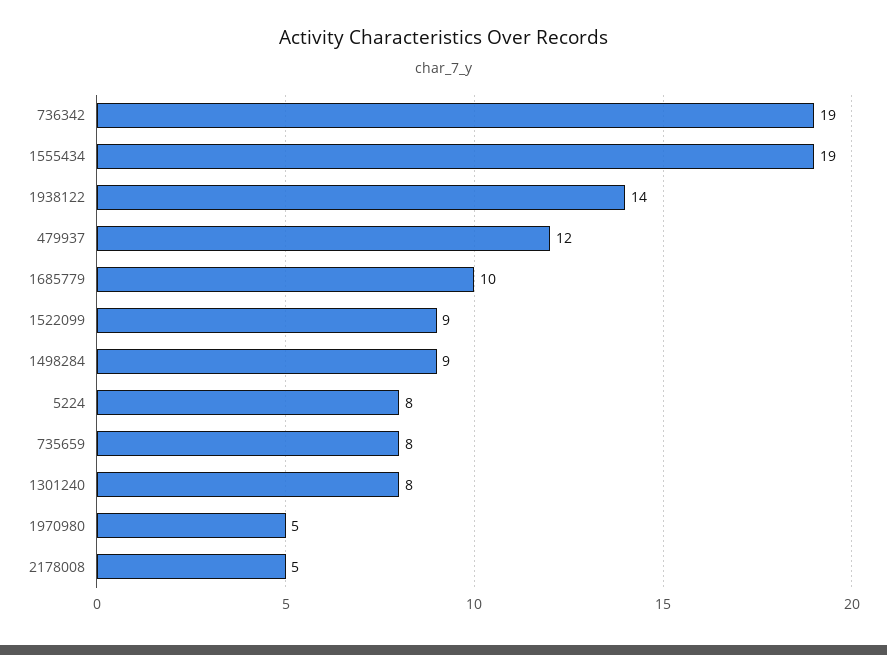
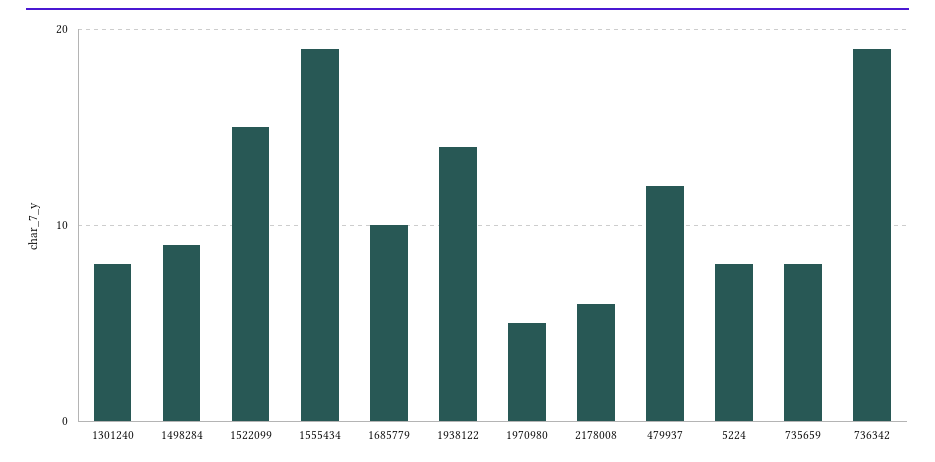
  {
    "736342": 19,
    "1555434": 19,
    "1938122": 14,
    "479937": 12,
    "1685779": 10,
-   "1522099": 9,
+   "1522099": 15,
    "1498284": 9,
    "5224": 8,
    "735659": 8,
    "1301240": 8,
    "1970980": 5,
-   "2178008": 5
+   "2178008": 6
  }

